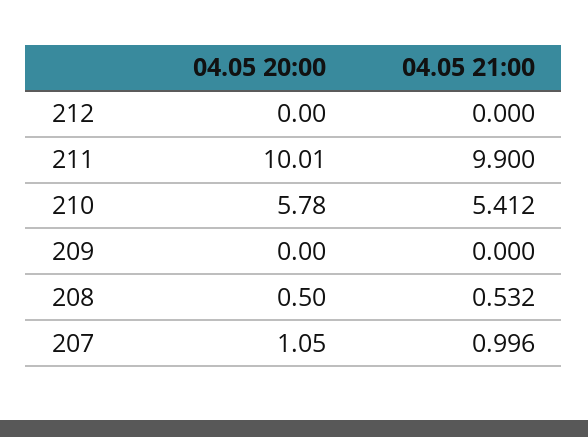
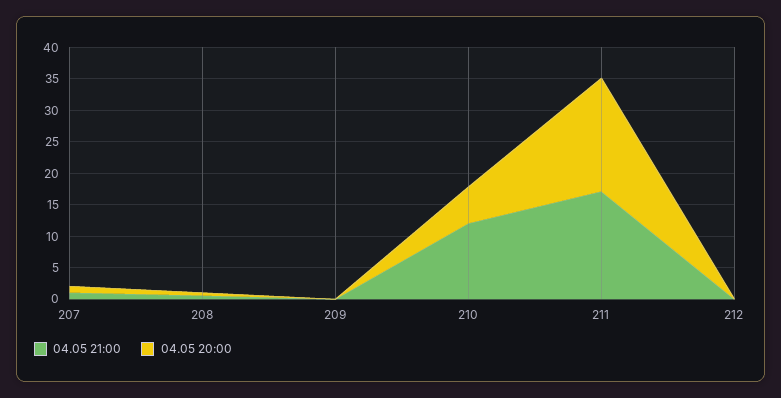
  {
    "04.05 20:00": {
      "212": 0,
-     "211": 10.01,
+     "211": 17.5,
      "210": 5.78,
      "209": 0,
      "208": 0.5,
      "207": 1.05
    },
    "04.05 21:00": {
      "212": 0,
-     "211": 9.9,
+     "211": 17.5,
-     "210": 5.412,
+     "210": 12.5,
      "209": 0,
      "208": 0.532,
      "207": 0.996
    }
  }

